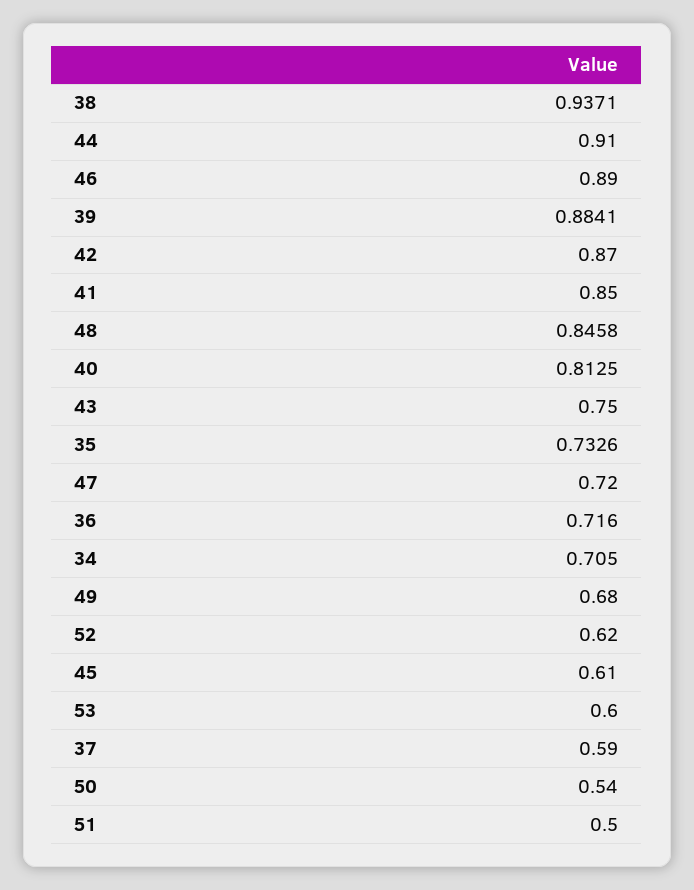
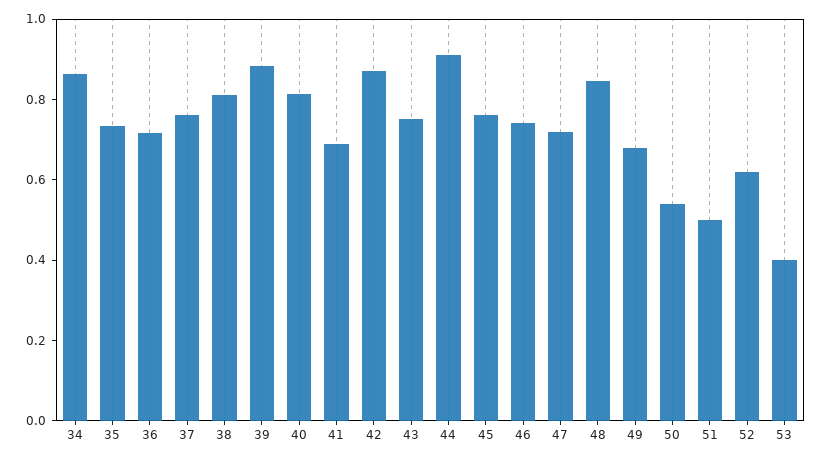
  {
-   "38": 0.9371,
+   "38": 0.8,
    "44": 0.91,
-   "46": 0.89,
+   "46": 0.75,
    "39": 0.8841,
    "42": 0.87,
-   "41": 0.85,
+   "41": 0.7,
    "48": 0.8458,
    "40": 0.8125,
    "43": 0.75,
    "35": 0.7326,
    "47": 0.72,
    "36": 0.716,
-   "34": 0.705,
+   "34": 0.85,
    "49": 0.68,
    "52": 0.62,
-   "45": 0.61,
+   "45": 0.75,
-   "53": 0.6,
+   "53": 0.4,
-   "37": 0.59,
+   "37": 0.75,
    "50": 0.54,
    "51": 0.5
  }

